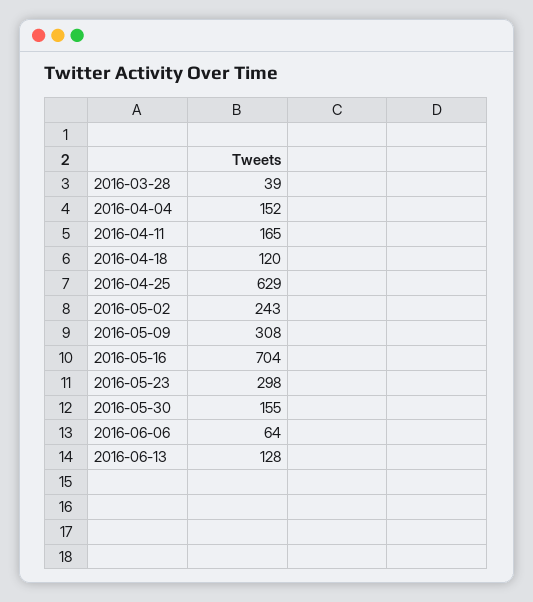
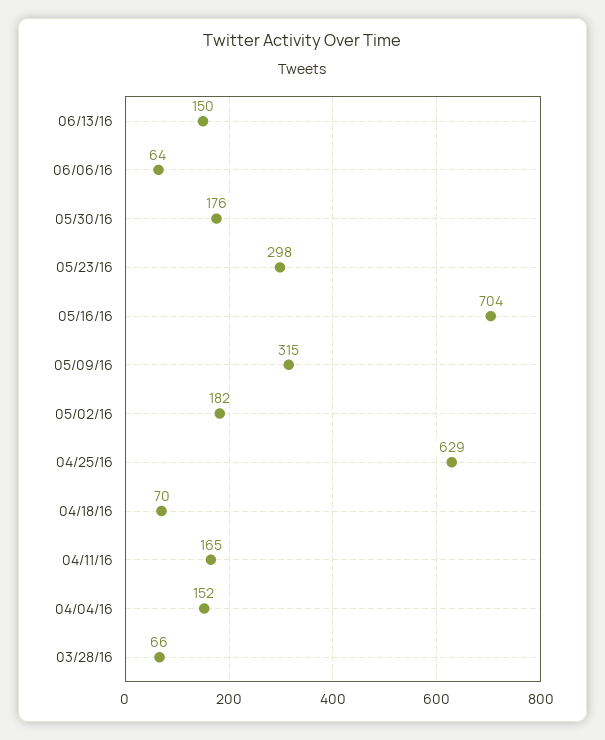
  {
-   "2016-03-28": 39,
+   "2016-03-28": 66,
    "2016-04-04": 152,
    "2016-04-11": 165,
-   "2016-04-18": 120,
+   "2016-04-18": 70,
    "2016-04-25": 629,
-   "2016-05-02": 243,
+   "2016-05-02": 182,
-   "2016-05-09": 308,
+   "2016-05-09": 315,
    "2016-05-16": 704,
    "2016-05-23": 298,
-   "2016-05-30": 155,
+   "2016-05-30": 176,
    "2016-06-06": 64,
-   "2016-06-13": 128
+   "2016-06-13": 150
  }

